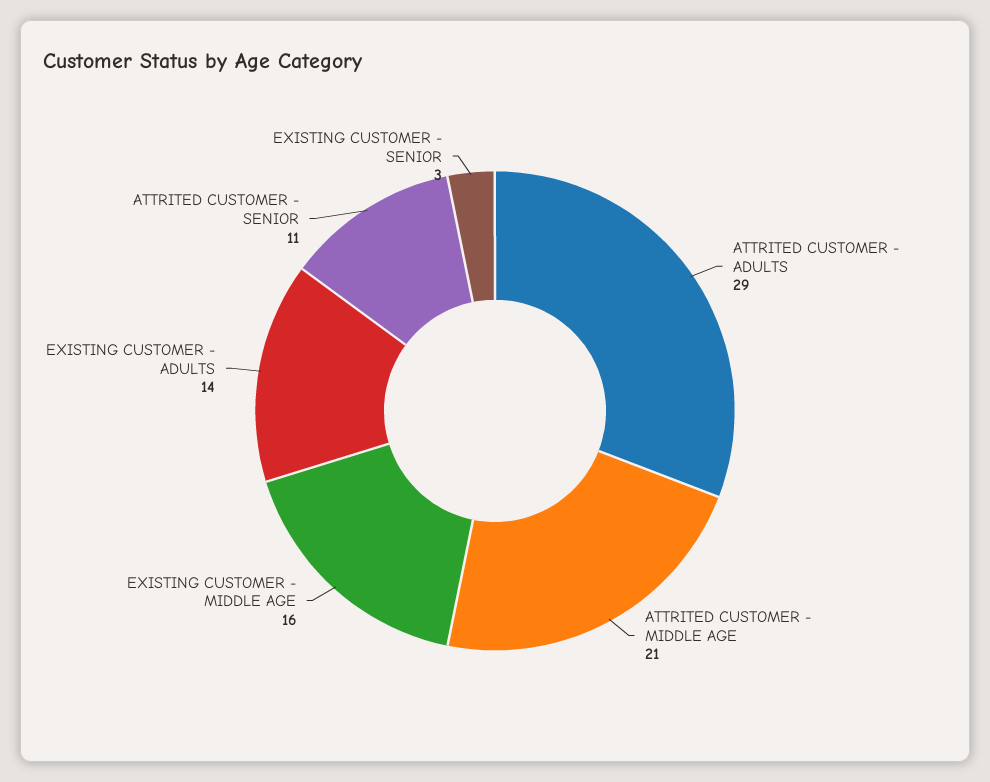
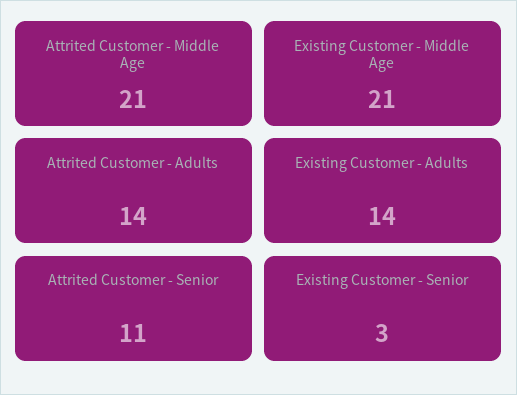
  {
-   "ATTRITED CUSTOMER - ADULTS": 29,
+   "ATTRITED CUSTOMER - ADULTS": 14,
    "ATTRITED CUSTOMER - MIDDLE AGE": 21,
-   "EXISTING CUSTOMER - MIDDLE AGE": 16,
+   "EXISTING CUSTOMER - MIDDLE AGE": 21,
    "EXISTING CUSTOMER - ADULTS": 14,
    "ATTRITED CUSTOMER - SENIOR": 11,
    "EXISTING CUSTOMER - SENIOR": 3
  }

